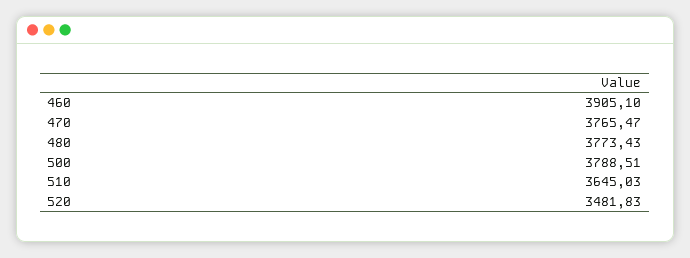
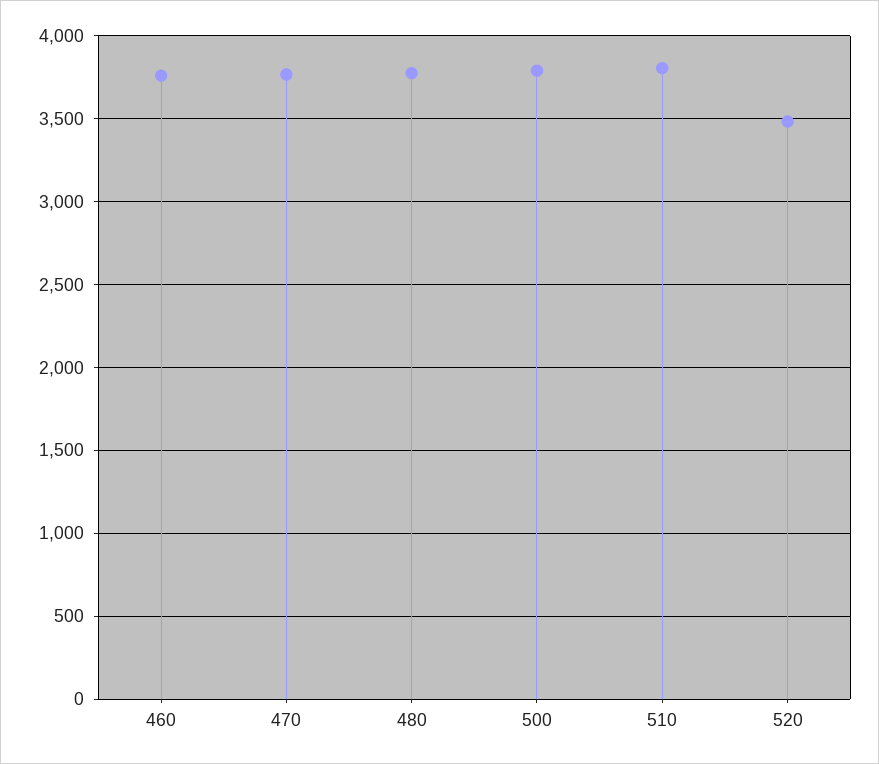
  {
-   "460": 3905.1,
+   "460": 3750,
    "470": 3765.47,
    "480": 3773.43,
    "500": 3788.51,
-   "510": 3645.03,
+   "510": 3800,
    "520": 3481.83
  }

